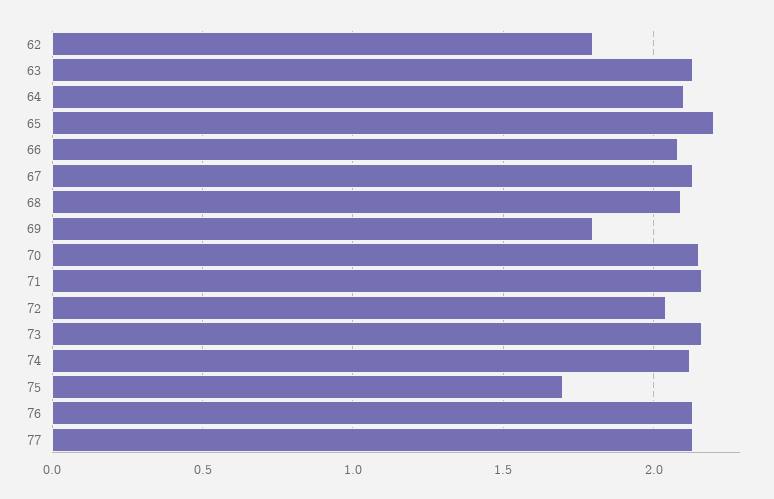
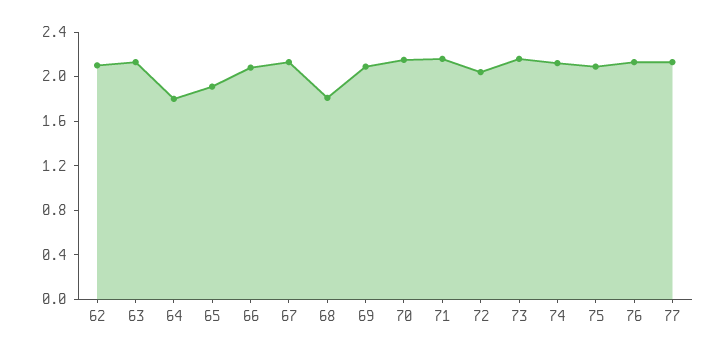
  {
-   "62": 1.8,
+   "62": 2.1,
    "63": 2.15,
-   "64": 2.1,
+   "64": 1.8,
-   "65": 2.2,
+   "65": 1.9,
    "66": 2.1,
    "67": 2.15,
-   "68": 2.1,
+   "68": 1.8,
-   "69": 1.8,
+   "69": 2.1,
    "70": 2.15,
    "71": 2.15,
    "72": 2.05,
    "73": 2.15,
    "74": 2.1,
-   "75": 1.7,
+   "75": 2.1,
    "76": 2.15,
    "77": 2.15
  }

